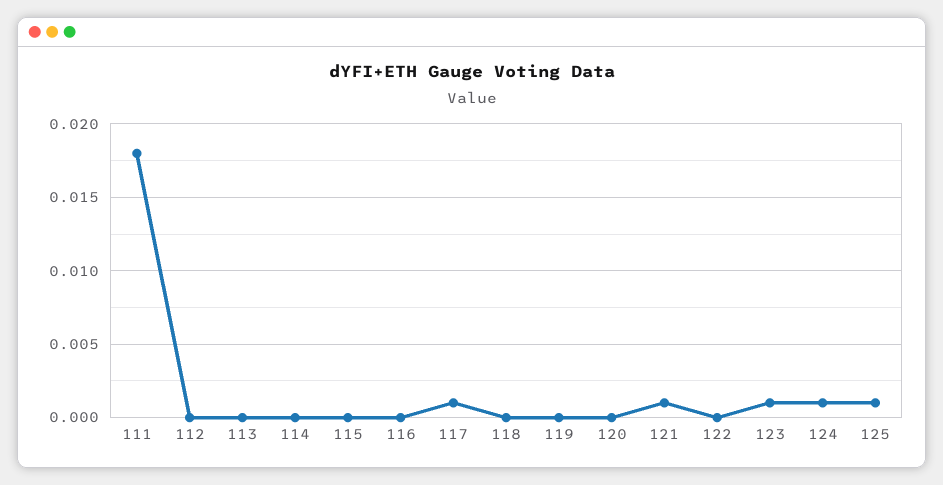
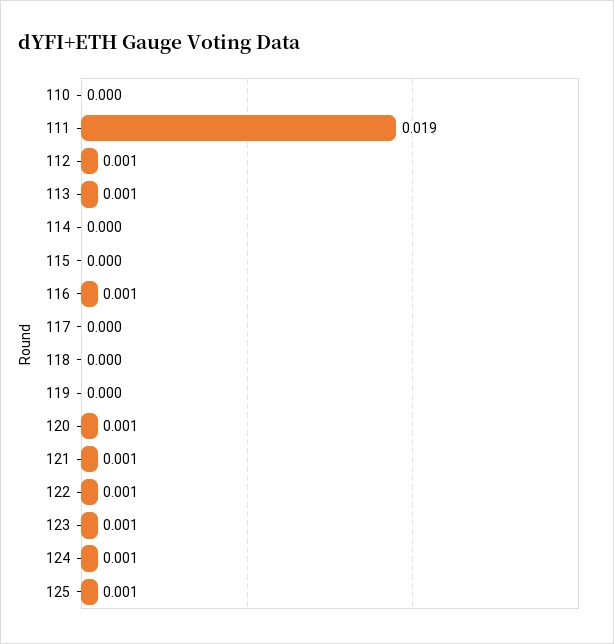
  {
-   "111": 0.018,
+   "111": 0.019,
-   "112": 0,
+   "112": 0.001,
-   "113": 0,
+   "113": 0.001,
    "114": 0,
    "115": 0,
-   "116": 0,
+   "116": 0.001,
-   "117": 0.001,
+   "117": 0,
    "118": 0,
    "119": 0,
-   "120": 0,
+   "120": 0.001,
    "121": 0.001,
-   "122": 0,
+   "122": 0.001,
    "123": 0.001,
    "124": 0.001,
-   "125": 0.001
+   "125": 0.001,
+   "110": 0
  }

